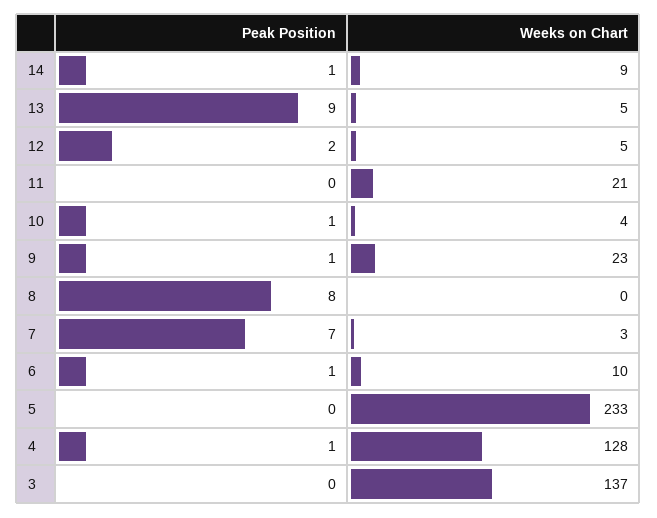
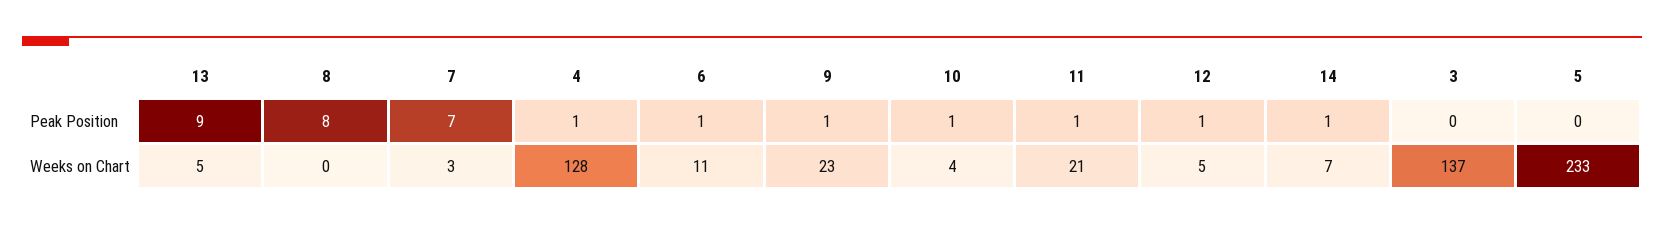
  {
    "Peak Position": {
      "14": 1,
      "13": 9,
-     "12": 2,
+     "12": 1,
-     "11": 0,
+     "11": 1,
      "10": 1,
      "9": 1,
      "8": 8,
      "7": 7,
      "6": 1,
      "5": 0,
      "4": 1,
      "3": 0
    },
    "Weeks on Chart": {
-     "14": 9,
+     "14": 7,
      "13": 5,
      "12": 5,
      "11": 21,
      "10": 4,
      "9": 23,
      "8": 0,
      "7": 3,
-     "6": 10,
+     "6": 11,
      "5": 233,
      "4": 128,
      "3": 137
    }
  }

